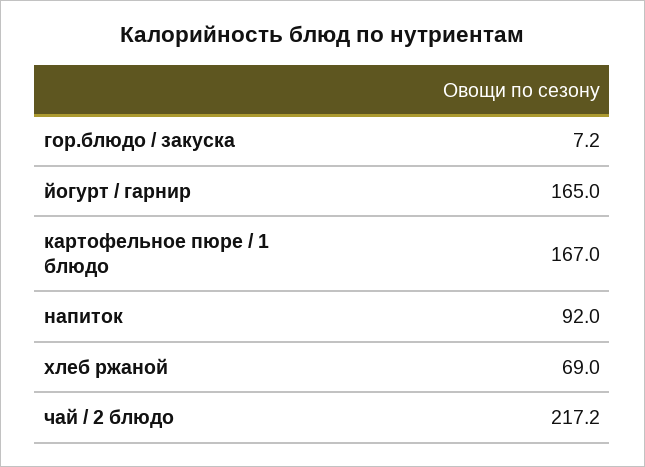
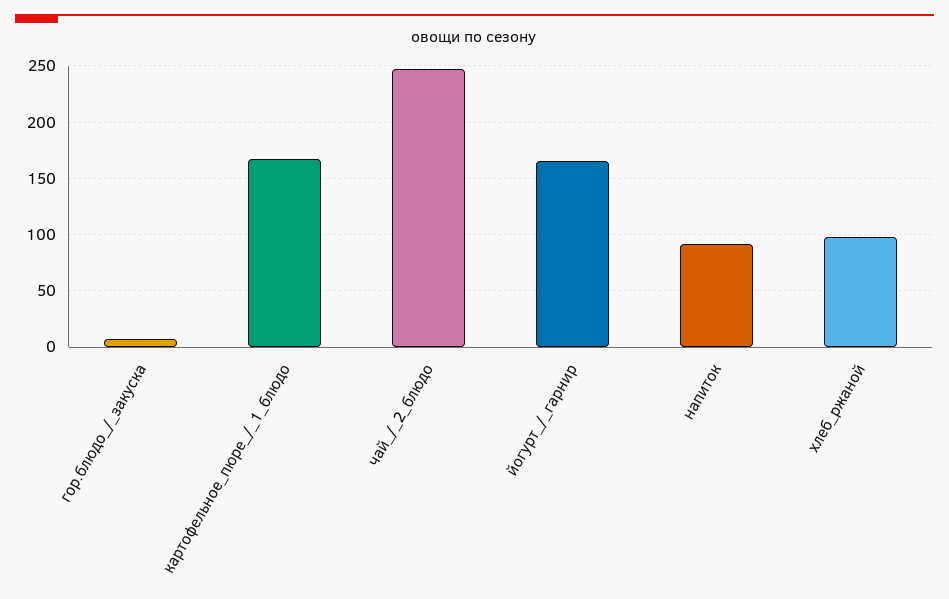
  {
    "гор.блюдо / закуска": 7.2,
    "йогурт / гарнир": 165,
    "картофельное пюре / 1 блюдо": 167,
    "напиток": 92,
-   "хлеб ржаной": 69,
+   "хлеб ржаной": 100,
-   "чай / 2 блюдо": 217.2
+   "чай / 2 блюдо": 250
  }

